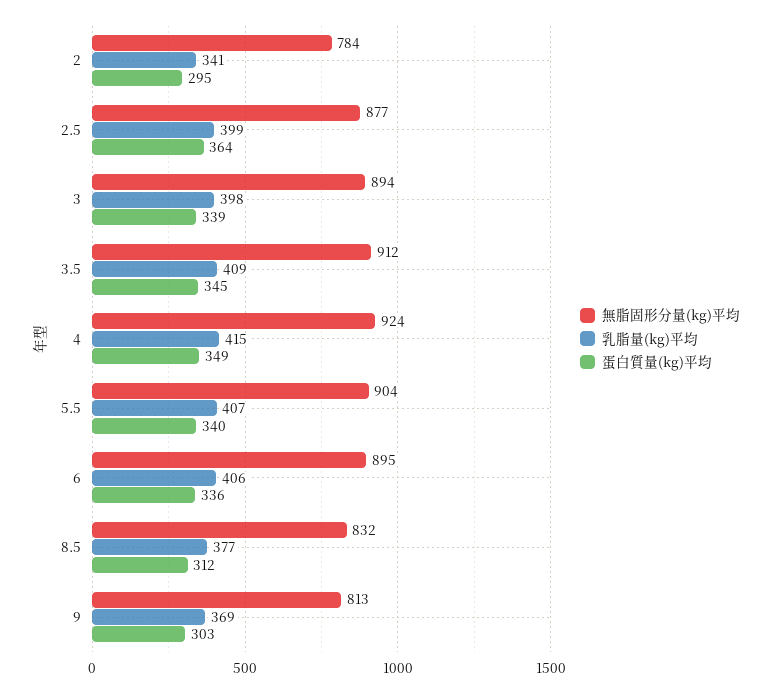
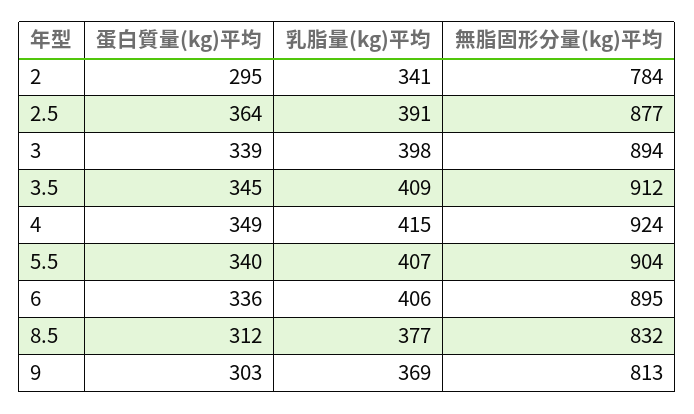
  {
    "無脂固形分量(kg)平均": {
      "2": 784,
      "2.5": 877,
      "3": 894,
      "3.5": 912,
      "4": 924,
      "5.5": 904,
      "6": 895,
      "8.5": 832,
      "9": 813
    },
    "乳脂量(kg)平均": {
      "2": 341,
-     "2.5": 399,
+     "2.5": 391,
      "3": 398,
      "3.5": 409,
      "4": 415,
      "5.5": 407,
      "6": 406,
      "8.5": 377,
      "9": 369
    },
    "蛋白質量(kg)平均": {
      "2": 295,
      "2.5": 364,
      "3": 339,
      "3.5": 345,
      "4": 349,
      "5.5": 340,
      "6": 336,
      "8.5": 312,
      "9": 303
    }
  }

